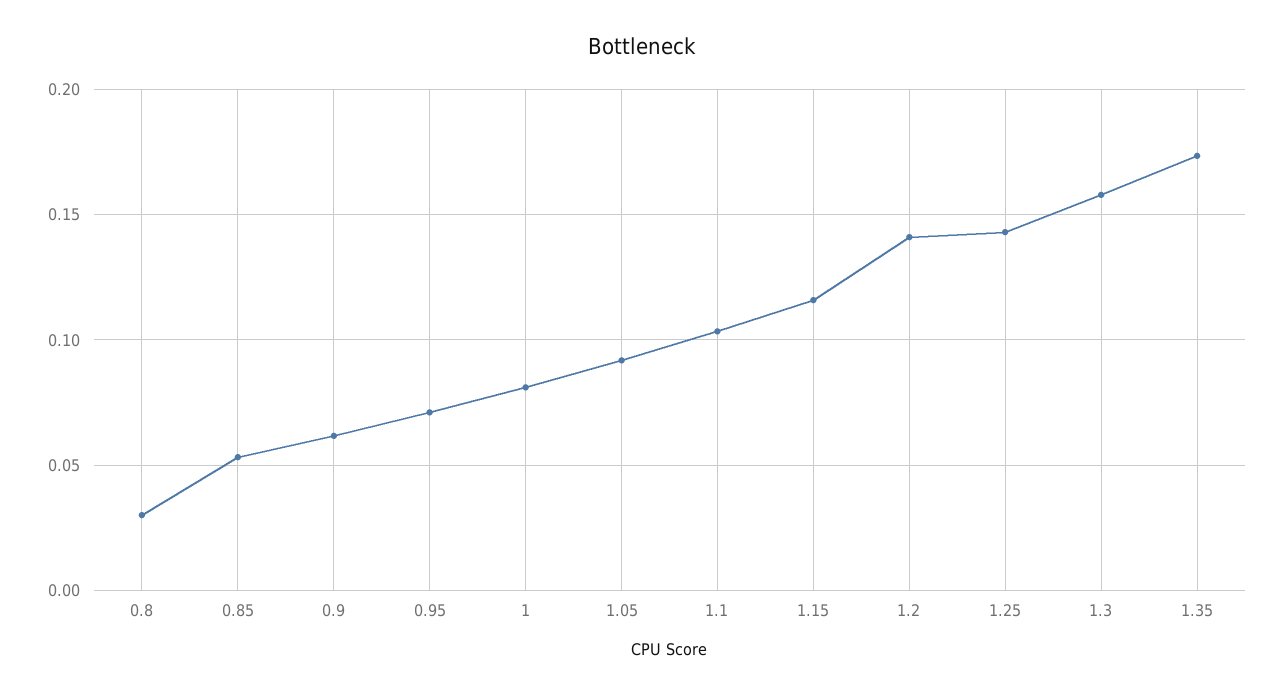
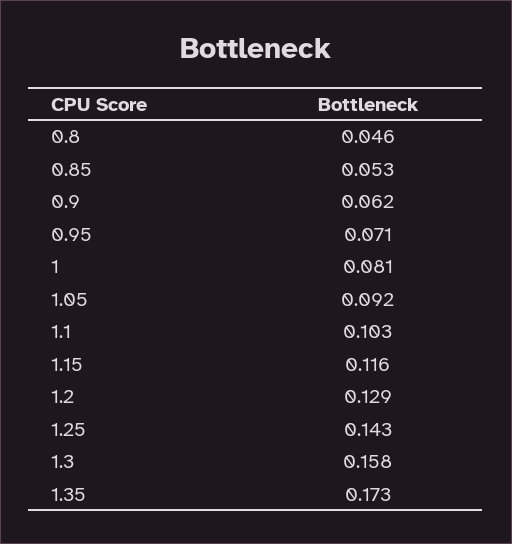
  {
-   "0.8": 0.03,
+   "0.8": 0.046,
    "0.85": 0.053,
    "0.9": 0.062,
    "0.95": 0.071,
    "1": 0.081,
    "1.05": 0.092,
    "1.1": 0.103,
    "1.15": 0.116,
-   "1.2": 0.14,
+   "1.2": 0.129,
    "1.25": 0.143,
    "1.3": 0.158,
    "1.35": 0.173
  }

